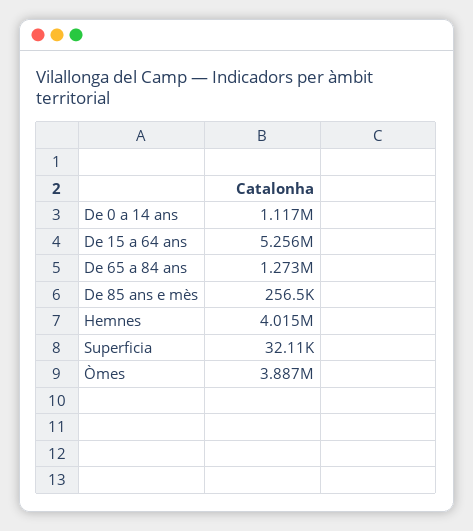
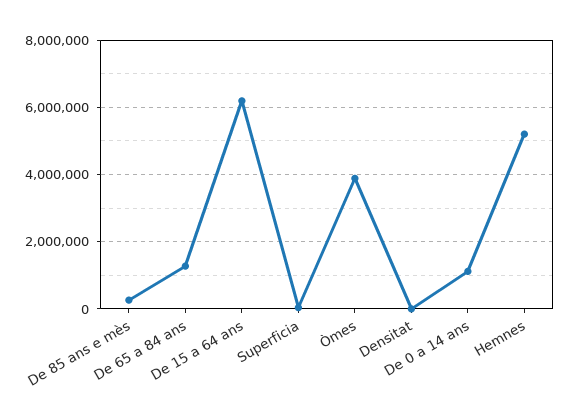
  {
    "De 0 a 14 ans": 1117000,
-   "De 15 a 64 ans": 5256000,
+   "De 15 a 64 ans": 6200000,
    "De 65 a 84 ans": 1273000,
    "De 85 ans e mès": 256500,
-   "Hemnes": 4015000,
+   "Hemnes": 5200000,
    "Superficia": 32110,
-   "Òmes": 3887000
+   "Òmes": 3887000,
+   "Densitat": 0
  }

